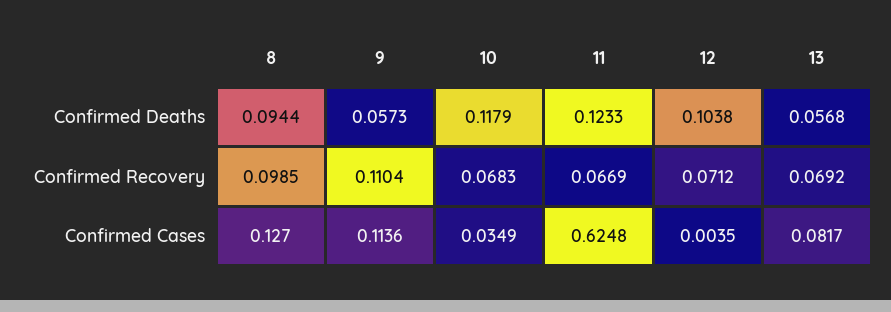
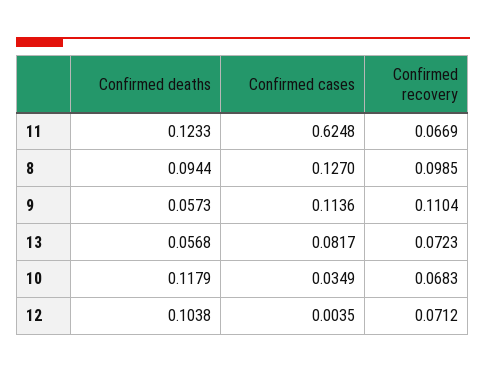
  {
    "8": {
      "Confirmed Deaths": 0.0944,
      "Confirmed Recovery": 0.0985,
      "Confirmed Cases": 0.127
    },
    "9": {
      "Confirmed Deaths": 0.0573,
      "Confirmed Recovery": 0.1104,
      "Confirmed Cases": 0.1136
    },
    "10": {
      "Confirmed Deaths": 0.1179,
      "Confirmed Recovery": 0.0683,
      "Confirmed Cases": 0.0349
    },
    "11": {
      "Confirmed Deaths": 0.1233,
      "Confirmed Recovery": 0.0669,
      "Confirmed Cases": 0.6248
    },
    "12": {
      "Confirmed Deaths": 0.1038,
      "Confirmed Recovery": 0.0712,
      "Confirmed Cases": 0.0035
    },
    "13": {
      "Confirmed Deaths": 0.0568,
-     "Confirmed Recovery": 0.0692,
+     "Confirmed Recovery": 0.0723,
      "Confirmed Cases": 0.0817
    }
  }

